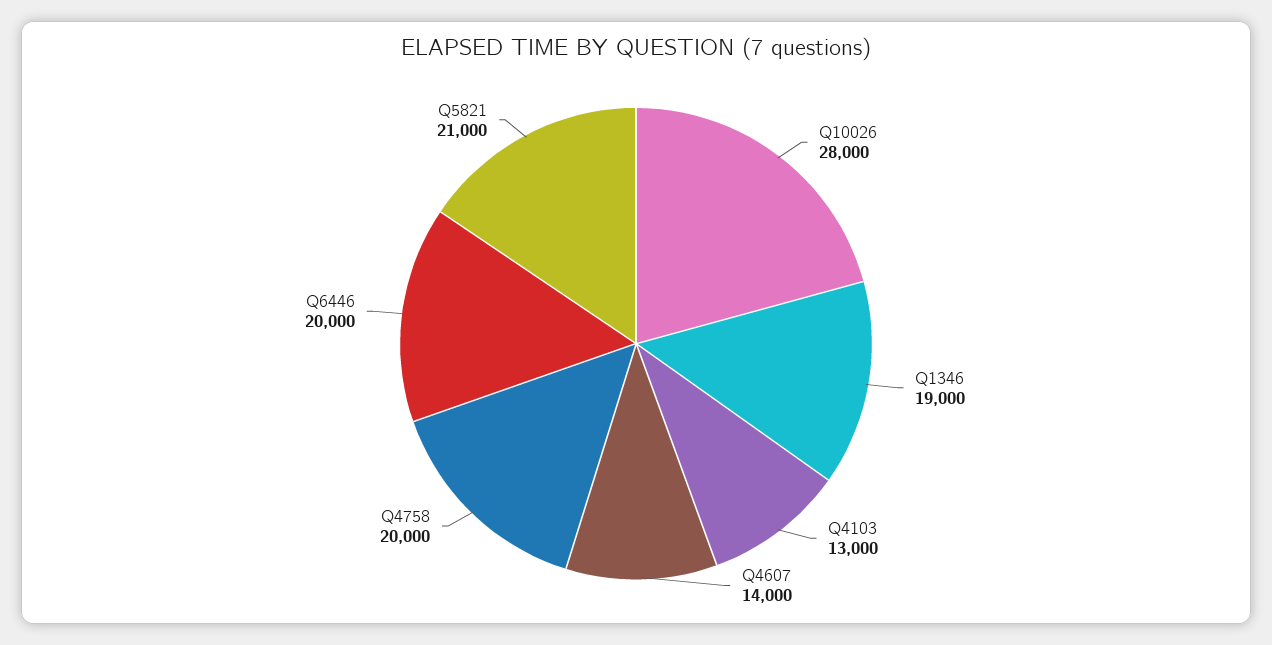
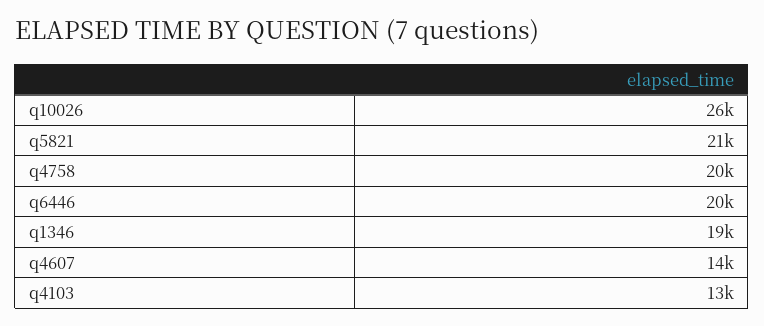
  {
-   "Q10026": 28000,
+   "Q10026": 26000,
    "Q1346": 19000,
    "Q4103": 13000,
    "Q4607": 14000,
    "Q4758": 20000,
    "Q6446": 20000,
    "Q5821": 21000
  }

